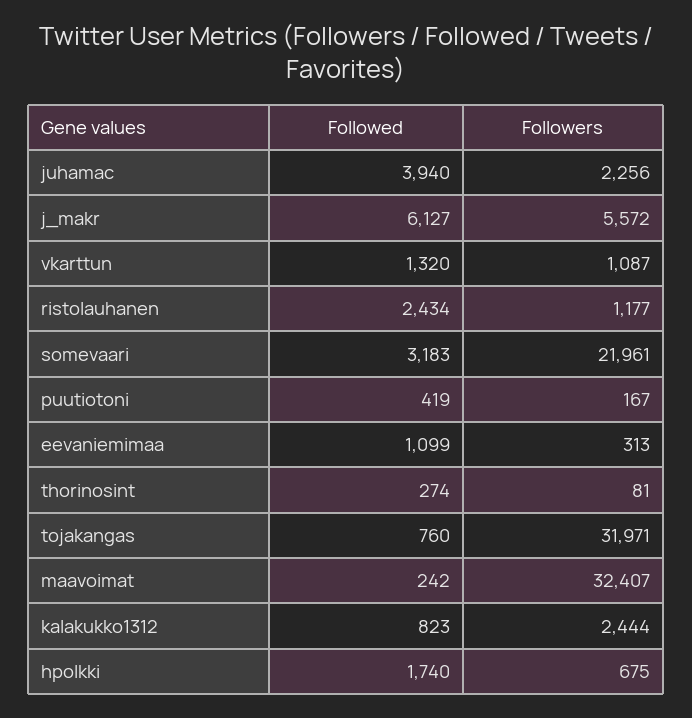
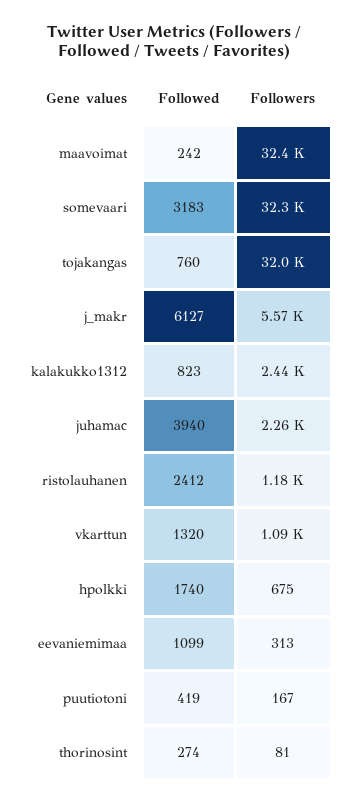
  {
    "Followed": {
      "juhamac": 3940,
      "j_makr": 6127,
      "vkarttun": 1320,
-     "ristolauhanen": 2434,
+     "ristolauhanen": 2412,
      "somevaari": 3183,
      "puutiotoni": 419,
      "eevaniemimaa": 1099,
      "thorinosint": 274,
      "tojakangas": 760,
      "maavoimat": 242,
      "kalakukko1312": 823,
      "hpolkki": 1740
    },
    "Followers": {
      "juhamac": 2256,
      "j_makr": 5572,
      "vkarttun": 1087,
      "ristolauhanen": 1177,
-     "somevaari": 21961,
+     "somevaari": 32300,
      "puutiotoni": 167,
      "eevaniemimaa": 313,
      "thorinosint": 81,
      "tojakangas": 31971,
      "maavoimat": 32407,
      "kalakukko1312": 2444,
      "hpolkki": 675
    }
  }

